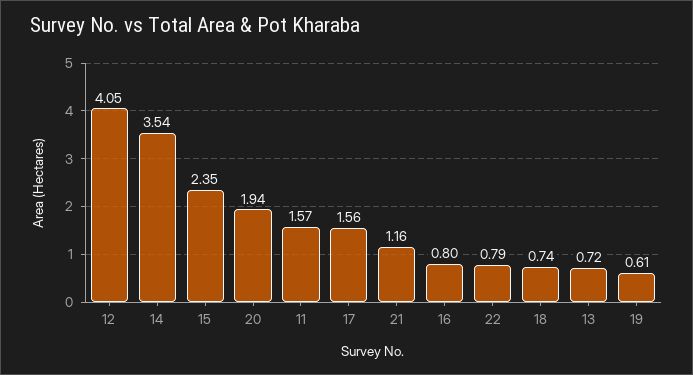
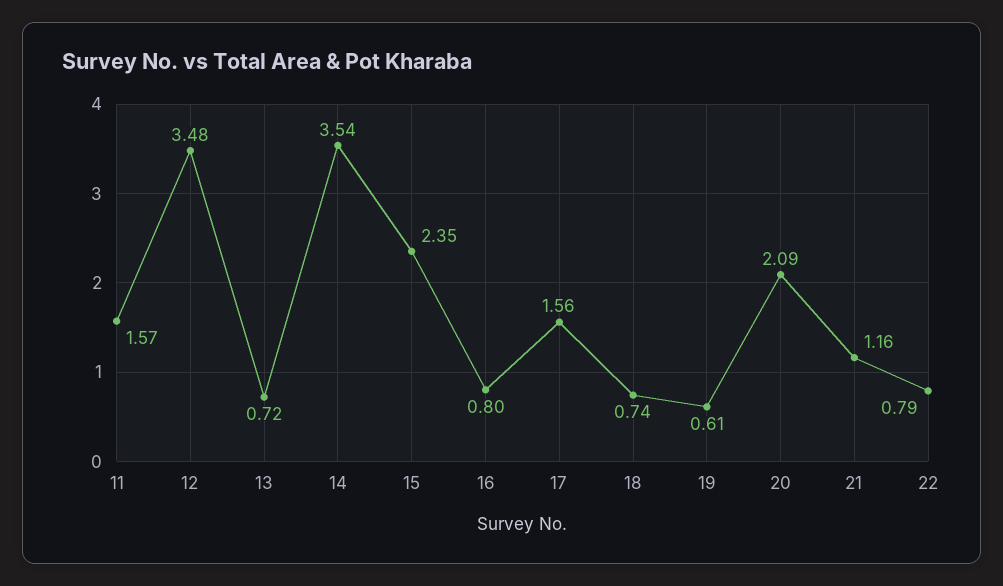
  {
-   "12": 4.05,
+   "12": 3.48,
    "14": 3.54,
    "15": 2.35,
-   "20": 1.94,
+   "20": 2.09,
    "11": 1.57,
    "17": 1.56,
    "21": 1.16,
    "16": 0.8,
    "22": 0.79,
    "18": 0.74,
    "13": 0.72,
    "19": 0.61
  }

